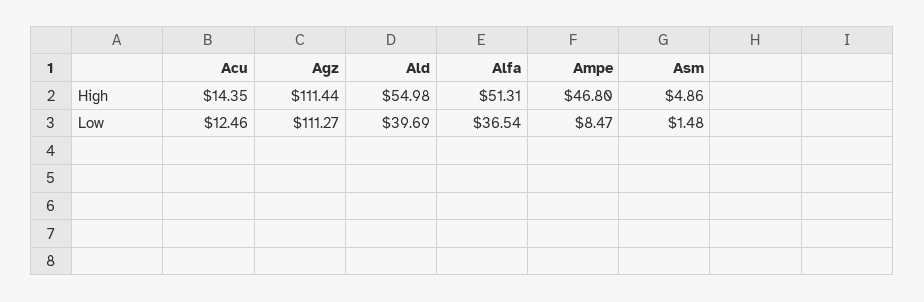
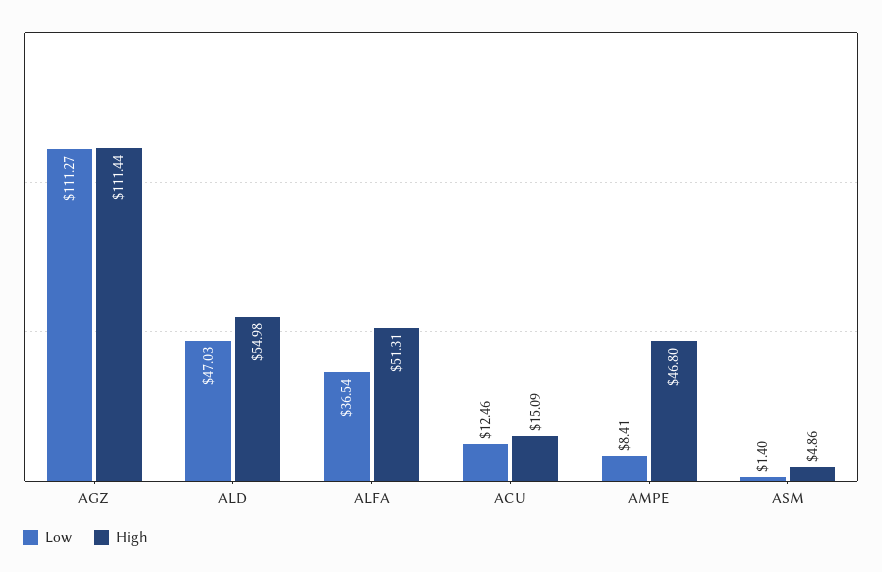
  {
    "High": {
-     "Acu": 14.35,
+     "Acu": 15.09,
      "Agz": 111.44,
      "Ald": 54.98,
      "Alfa": 51.31,
      "Ampe": 46.8,
      "Asm": 4.86
    },
    "Low": {
      "Acu": 12.46,
      "Agz": 111.27,
-     "Ald": 39.69,
+     "Ald": 47.03,
      "Alfa": 36.54,
-     "Ampe": 8.47,
+     "Ampe": 8.41,
-     "Asm": 1.48
+     "Asm": 1.4
    }
  }

